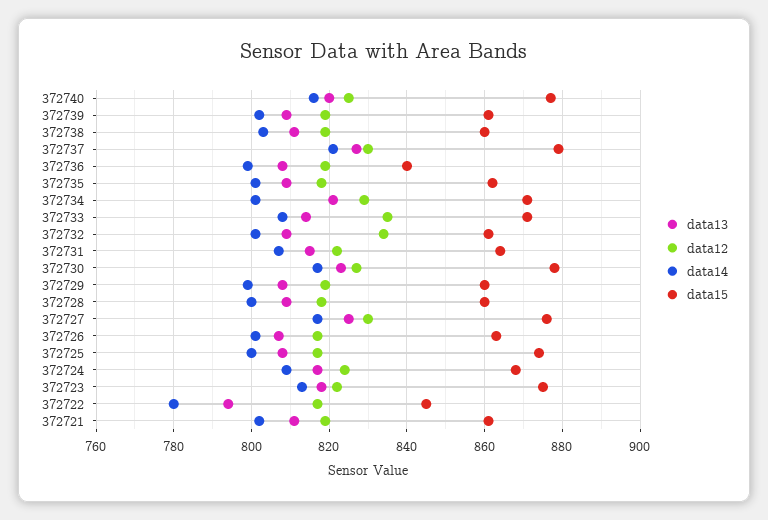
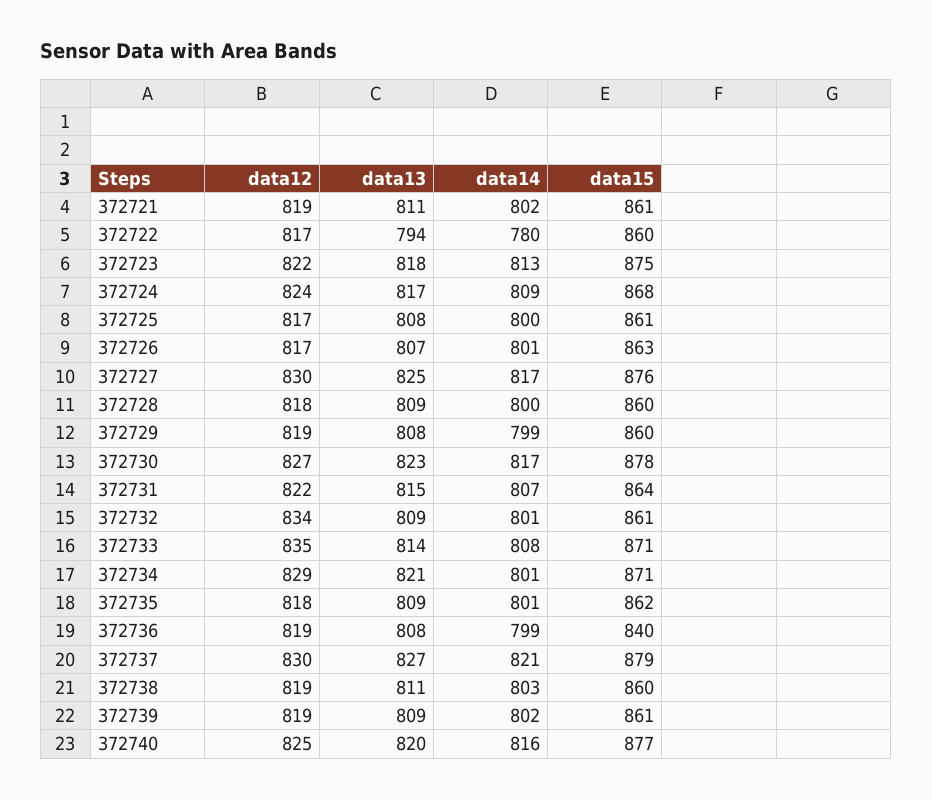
  {
    "data13": {
      "372740": 820,
      "372739": 809,
      "372738": 811,
      "372737": 827,
      "372736": 808,
      "372735": 809,
      "372734": 821,
      "372733": 814,
      "372732": 809,
      "372731": 815,
      "372730": 823,
      "372729": 808,
      "372728": 809,
      "372727": 825,
      "372726": 807,
      "372725": 808,
      "372724": 817,
      "372723": 818,
      "372722": 794,
      "372721": 811
    },
    "data12": {
      "372740": 825,
      "372739": 819,
      "372738": 819,
      "372737": 830,
      "372736": 819,
      "372735": 818,
      "372734": 829,
      "372733": 835,
      "372732": 834,
      "372731": 822,
      "372730": 827,
      "372729": 819,
      "372728": 818,
      "372727": 830,
      "372726": 817,
      "372725": 817,
      "372724": 824,
      "372723": 822,
      "372722": 817,
      "372721": 819
    },
    "data14": {
      "372740": 816,
      "372739": 802,
      "372738": 803,
      "372737": 821,
      "372736": 799,
      "372735": 801,
      "372734": 801,
      "372733": 808,
      "372732": 801,
      "372731": 807,
      "372730": 817,
      "372729": 799,
      "372728": 800,
      "372727": 817,
      "372726": 801,
      "372725": 800,
      "372724": 809,
      "372723": 813,
      "372722": 780,
      "372721": 802
    },
    "data15": {
      "372740": 877,
      "372739": 861,
      "372738": 860,
      "372737": 879,
      "372736": 840,
      "372735": 862,
      "372734": 871,
      "372733": 871,
      "372732": 861,
      "372731": 864,
      "372730": 878,
      "372729": 860,
      "372728": 860,
      "372727": 876,
      "372726": 863,
-     "372725": 875,
+     "372725": 861,
      "372724": 868,
      "372723": 875,
-     "372722": 845,
+     "372722": 860,
      "372721": 861
    }
  }

